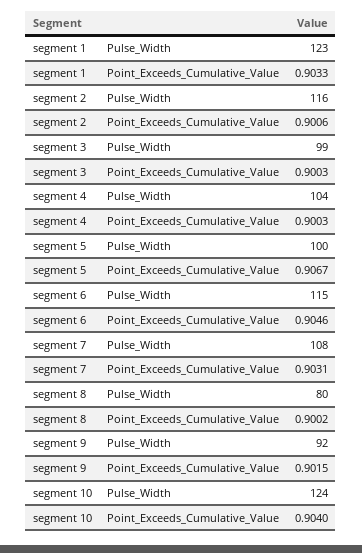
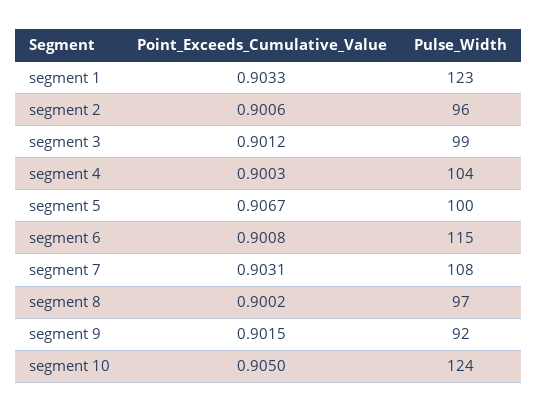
  {
    "segment 1": {
      "Pulse_Width": 123,
      "Point_Exceeds_Cumulative_Value": 0.9033
    },
    "segment 2": {
-     "Pulse_Width": 116,
+     "Pulse_Width": 96,
      "Point_Exceeds_Cumulative_Value": 0.9006
    },
    "segment 3": {
      "Pulse_Width": 99,
-     "Point_Exceeds_Cumulative_Value": 0.9003
+     "Point_Exceeds_Cumulative_Value": 0.9012
    },
    "segment 4": {
      "Pulse_Width": 104,
      "Point_Exceeds_Cumulative_Value": 0.9003
    },
    "segment 5": {
      "Pulse_Width": 100,
      "Point_Exceeds_Cumulative_Value": 0.9067
    },
    "segment 6": {
      "Pulse_Width": 115,
-     "Point_Exceeds_Cumulative_Value": 0.9046
+     "Point_Exceeds_Cumulative_Value": 0.9008
    },
    "segment 7": {
      "Pulse_Width": 108,
      "Point_Exceeds_Cumulative_Value": 0.9031
    },
    "segment 8": {
-     "Pulse_Width": 80,
+     "Pulse_Width": 97,
      "Point_Exceeds_Cumulative_Value": 0.9002
    },
    "segment 9": {
      "Pulse_Width": 92,
      "Point_Exceeds_Cumulative_Value": 0.9015
    },
    "segment 10": {
      "Pulse_Width": 124,
-     "Point_Exceeds_Cumulative_Value": 0.904
+     "Point_Exceeds_Cumulative_Value": 0.905
    }
  }

